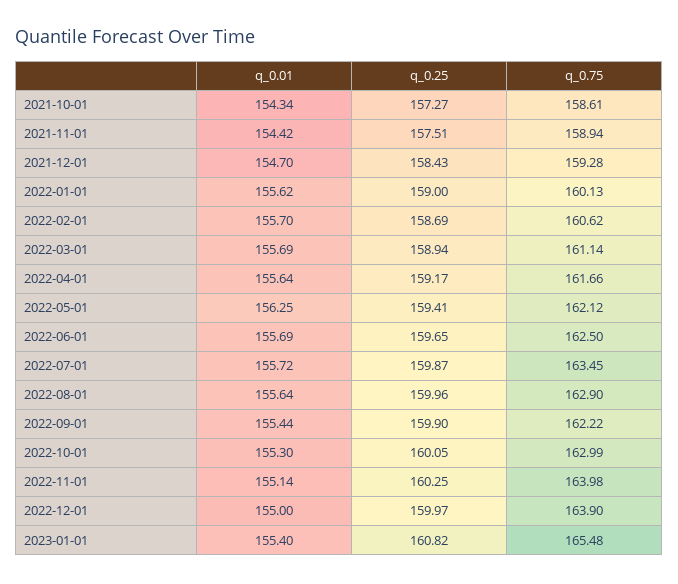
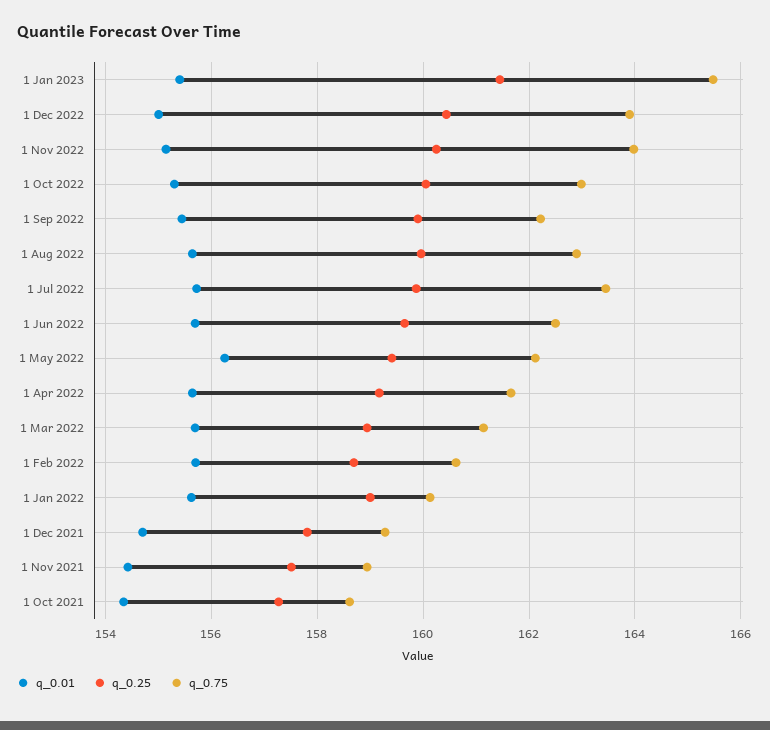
  {
    "q_0.01": {
      "2021-10-01": 154.34,
      "2021-11-01": 154.42,
      "2021-12-01": 154.7,
      "2022-01-01": 155.62,
      "2022-02-01": 155.7,
      "2022-03-01": 155.69,
      "2022-04-01": 155.64,
      "2022-05-01": 156.25,
      "2022-06-01": 155.69,
      "2022-07-01": 155.72,
      "2022-08-01": 155.64,
      "2022-09-01": 155.44,
      "2022-10-01": 155.3,
      "2022-11-01": 155.14,
      "2022-12-01": 155,
      "2023-01-01": 155.4
    },
    "q_0.25": {
      "2021-10-01": 157.27,
      "2021-11-01": 157.51,
-     "2021-12-01": 158.43,
+     "2021-12-01": 157.8,
      "2022-01-01": 159,
      "2022-02-01": 158.69,
      "2022-03-01": 158.94,
      "2022-04-01": 159.17,
      "2022-05-01": 159.41,
      "2022-06-01": 159.65,
      "2022-07-01": 159.87,
      "2022-08-01": 159.96,
      "2022-09-01": 159.9,
      "2022-10-01": 160.05,
      "2022-11-01": 160.25,
-     "2022-12-01": 159.97,
+     "2022-12-01": 160.4,
-     "2023-01-01": 160.82
+     "2023-01-01": 161.4
    },
    "q_0.75": {
      "2021-10-01": 158.61,
      "2021-11-01": 158.94,
      "2021-12-01": 159.28,
      "2022-01-01": 160.13,
      "2022-02-01": 160.62,
      "2022-03-01": 161.14,
      "2022-04-01": 161.66,
      "2022-05-01": 162.12,
      "2022-06-01": 162.5,
      "2022-07-01": 163.45,
      "2022-08-01": 162.9,
      "2022-09-01": 162.22,
      "2022-10-01": 162.99,
      "2022-11-01": 163.98,
      "2022-12-01": 163.9,
      "2023-01-01": 165.48
    }
  }

